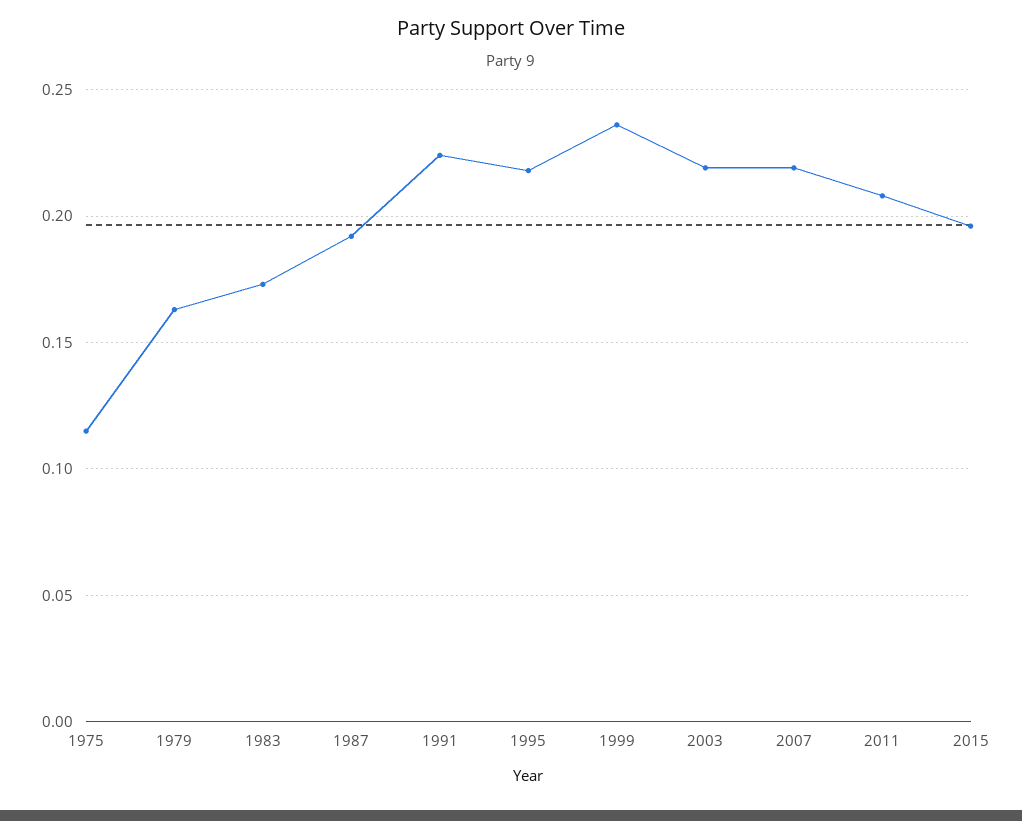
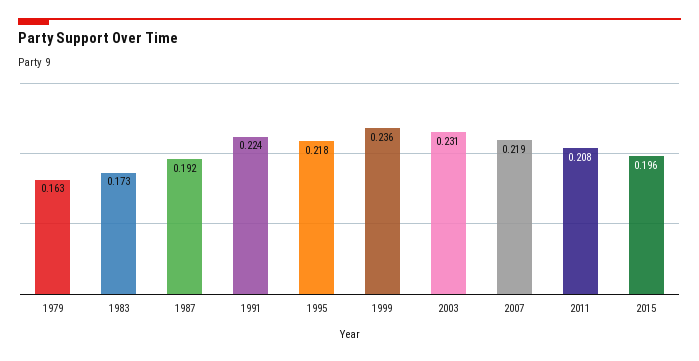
  {
-   "1975": 0.115,
    "1979": 0.163,
    "1983": 0.173,
    "1987": 0.192,
    "1991": 0.224,
    "1995": 0.218,
    "1999": 0.236,
-   "2003": 0.22,
+   "2003": 0.231,
    "2007": 0.219,
    "2011": 0.208,
    "2015": 0.196
  }

